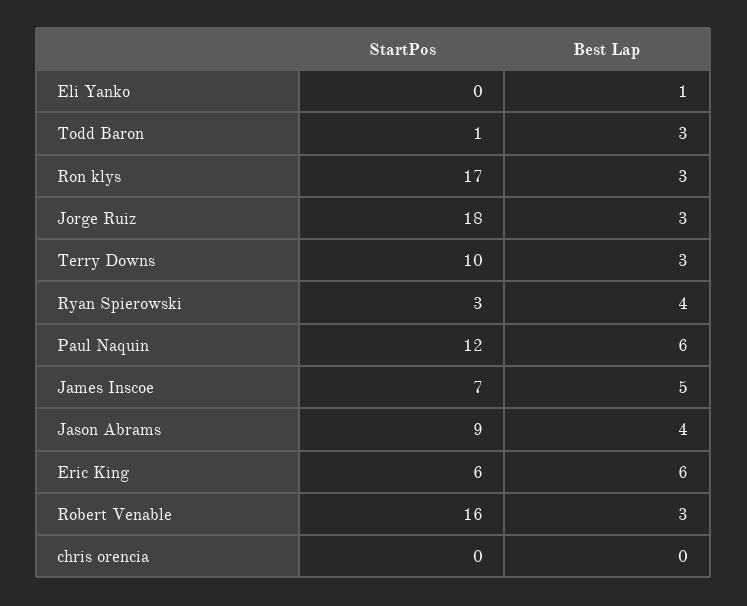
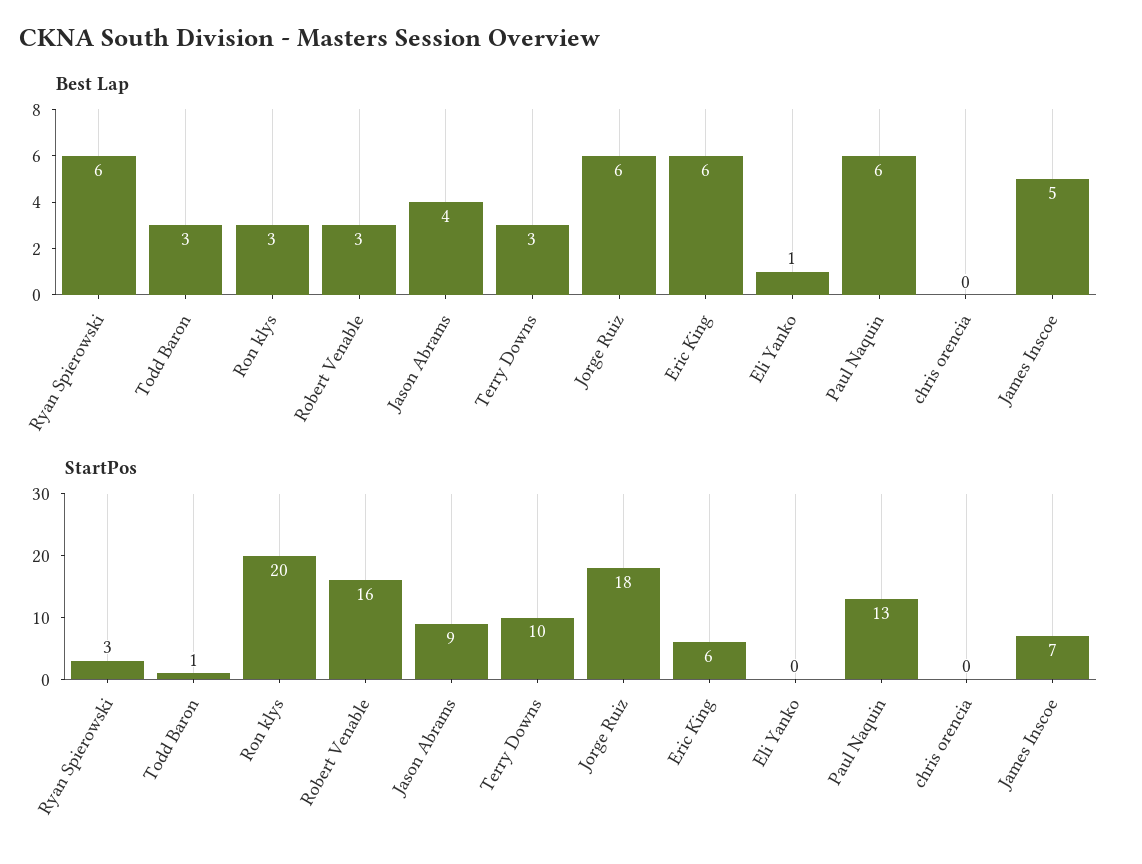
  {
    "StartPos": {
      "Eli Yanko": 0,
      "Todd Baron": 1,
-     "Ron klys": 17,
+     "Ron klys": 20,
      "Jorge Ruiz": 18,
      "Terry Downs": 10,
      "Ryan Spierowski": 3,
-     "Paul Naquin": 12,
+     "Paul Naquin": 13,
      "James Inscoe": 7,
      "Jason Abrams": 9,
      "Eric King": 6,
      "Robert Venable": 16,
      "chris orencia": 0
    },
    "Best Lap": {
      "Eli Yanko": 1,
      "Todd Baron": 3,
      "Ron klys": 3,
-     "Jorge Ruiz": 3,
+     "Jorge Ruiz": 6,
      "Terry Downs": 3,
-     "Ryan Spierowski": 4,
+     "Ryan Spierowski": 6,
      "Paul Naquin": 6,
      "James Inscoe": 5,
      "Jason Abrams": 4,
      "Eric King": 6,
      "Robert Venable": 3,
      "chris orencia": 0
    }
  }

